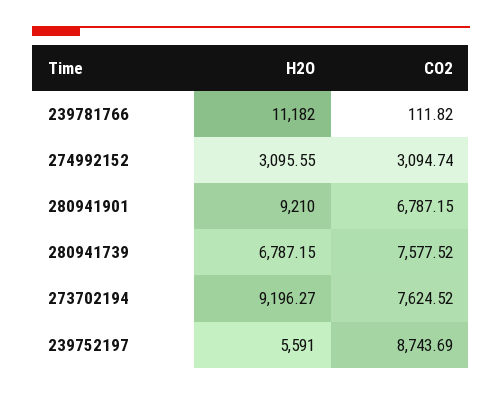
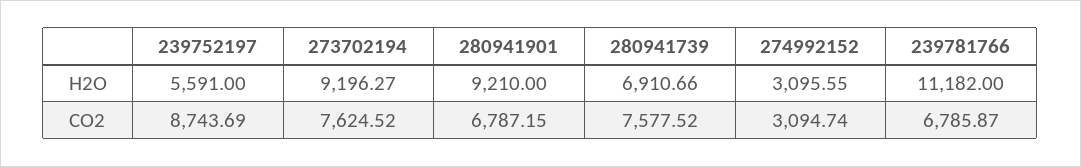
  {
    "H2O": {
      "239781766": 11182,
      "274992152": 3095.55,
      "280941901": 9210,
-     "280941739": 6787.15,
+     "280941739": 6910.66,
      "273702194": 9196.27,
      "239752197": 5591
    },
    "CO2": {
-     "239781766": 111.82,
+     "239781766": 6785.87,
      "274992152": 3094.74,
      "280941901": 6787.15,
      "280941739": 7577.52,
      "273702194": 7624.52,
      "239752197": 8743.69
    }
  }

